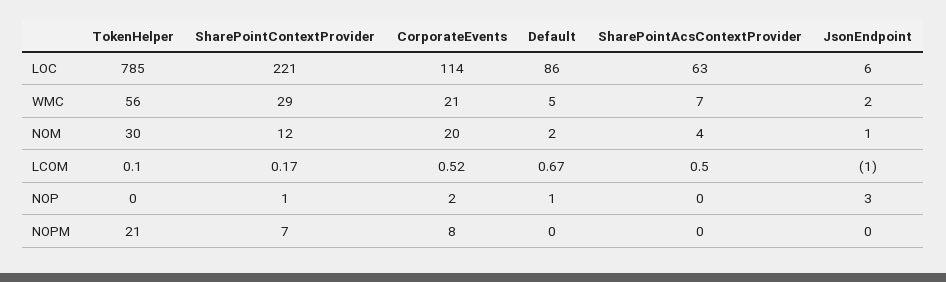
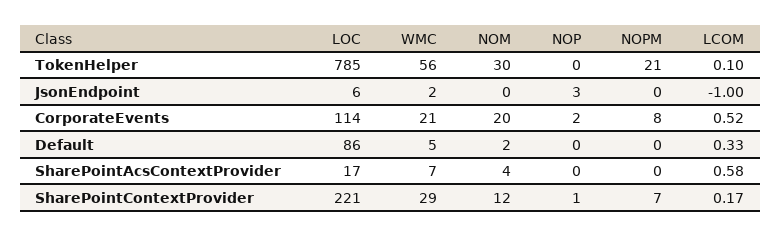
  {
    "TokenHelper": {
      "LOC": 785,
      "WMC": 56,
      "NOM": 30,
      "LCOM": 0.1,
      "NOP": 0,
      "NOPM": 21
    },
    "SharePointContextProvider": {
      "LOC": 221,
      "WMC": 29,
      "NOM": 12,
      "LCOM": 0.17,
      "NOP": 1,
      "NOPM": 7
    },
    "CorporateEvents": {
      "LOC": 114,
      "WMC": 21,
      "NOM": 20,
      "LCOM": 0.52,
      "NOP": 2,
      "NOPM": 8
    },
    "Default": {
      "LOC": 86,
      "WMC": 5,
      "NOM": 2,
-     "LCOM": 0.67,
+     "LCOM": 0.33,
-     "NOP": 1,
+     "NOP": 0,
      "NOPM": 0
    },
    "SharePointAcsContextProvider": {
-     "LOC": 63,
+     "LOC": 17,
      "WMC": 7,
      "NOM": 4,
-     "LCOM": 0.5,
+     "LCOM": 0.58,
      "NOP": 0,
      "NOPM": 0
    },
    "JsonEndpoint": {
      "LOC": 6,
      "WMC": 2,
-     "NOM": 1,
+     "NOM": 0,
      "LCOM": -1,
      "NOP": 3,
      "NOPM": 0
    }
  }

